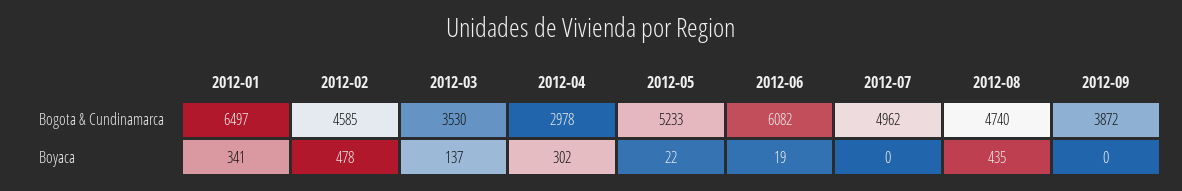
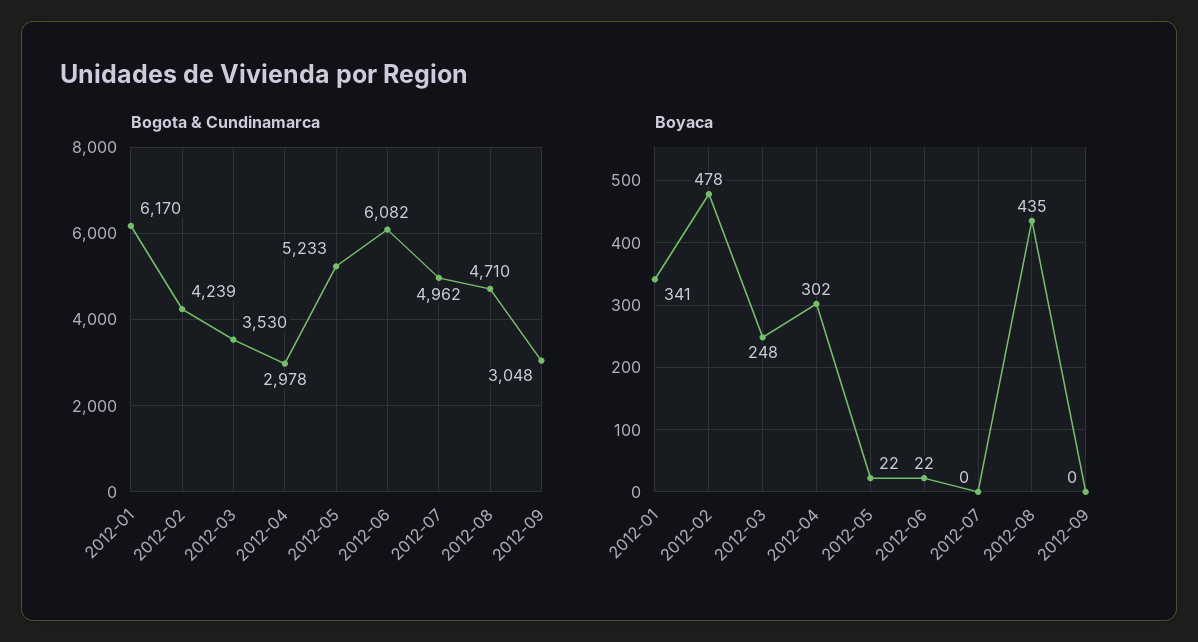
  {
    "Bogota & Cundinamarca": {
-     "2012-01": 6497,
+     "2012-01": 6170,
-     "2012-02": 4585,
+     "2012-02": 4239,
      "2012-03": 3530,
      "2012-04": 2978,
      "2012-05": 5233,
      "2012-06": 6082,
      "2012-07": 4962,
-     "2012-08": 4740,
+     "2012-08": 4710,
-     "2012-09": 3872
+     "2012-09": 3048
    },
    "Boyaca": {
      "2012-01": 341,
      "2012-02": 478,
-     "2012-03": 137,
+     "2012-03": 248,
      "2012-04": 302,
      "2012-05": 22,
-     "2012-06": 19,
+     "2012-06": 22,
      "2012-07": 0,
      "2012-08": 435,
      "2012-09": 0
    }
  }

